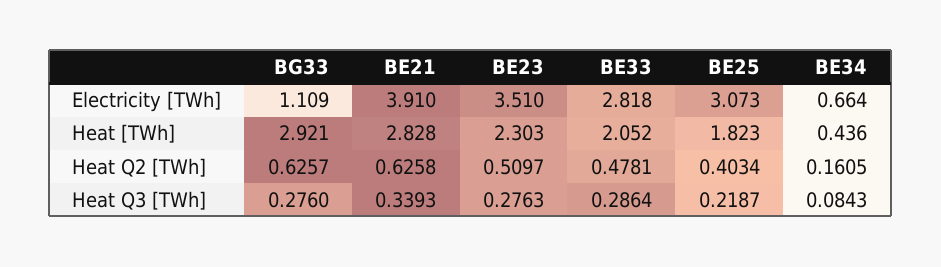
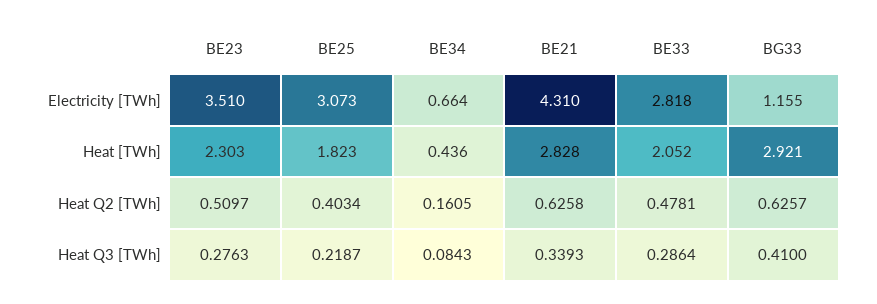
  {
    "BG33": {
-     "Electricity [TWh]": 1.109,
+     "Electricity [TWh]": 1.155,
      "Heat [TWh]": 2.921,
      "Heat Q2 [TWh]": 0.6257,
-     "Heat Q3 [TWh]": 0.276
+     "Heat Q3 [TWh]": 0.41
    },
    "BE21": {
-     "Electricity [TWh]": 3.91,
+     "Electricity [TWh]": 4.31,
      "Heat [TWh]": 2.828,
      "Heat Q2 [TWh]": 0.6258,
      "Heat Q3 [TWh]": 0.3393
    },
    "BE23": {
      "Electricity [TWh]": 3.51,
      "Heat [TWh]": 2.303,
      "Heat Q2 [TWh]": 0.5097,
      "Heat Q3 [TWh]": 0.2763
    },
    "BE33": {
      "Electricity [TWh]": 2.818,
      "Heat [TWh]": 2.052,
      "Heat Q2 [TWh]": 0.4781,
      "Heat Q3 [TWh]": 0.2864
    },
    "BE25": {
      "Electricity [TWh]": 3.073,
      "Heat [TWh]": 1.823,
      "Heat Q2 [TWh]": 0.4034,
      "Heat Q3 [TWh]": 0.2187
    },
    "BE34": {
      "Electricity [TWh]": 0.664,
      "Heat [TWh]": 0.436,
      "Heat Q2 [TWh]": 0.1605,
      "Heat Q3 [TWh]": 0.0843
    }
  }

